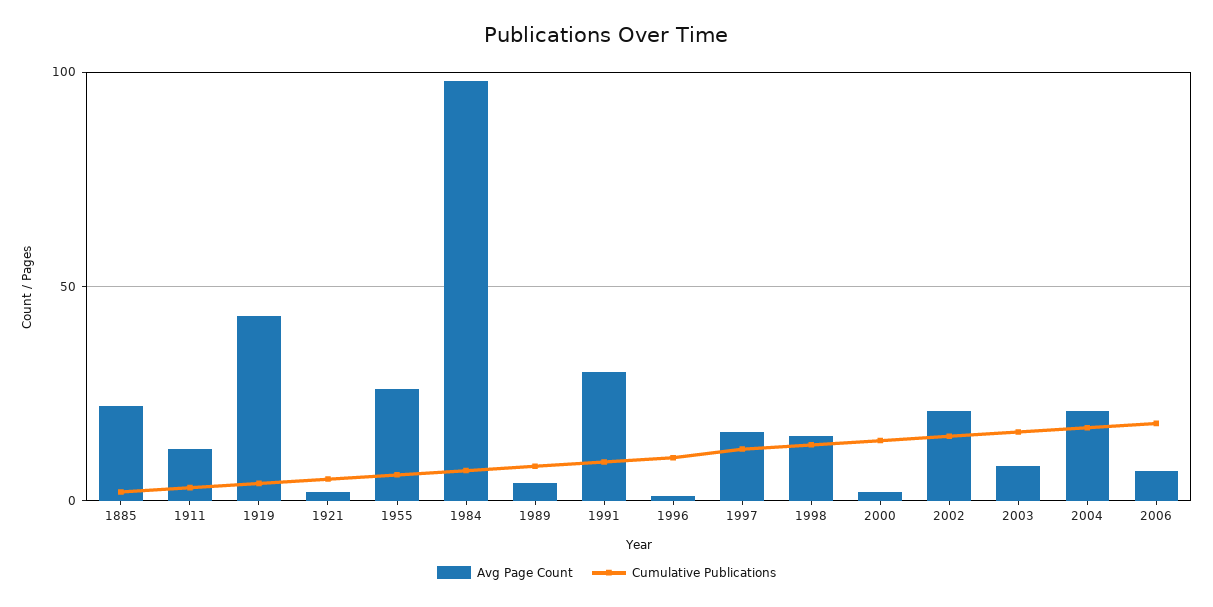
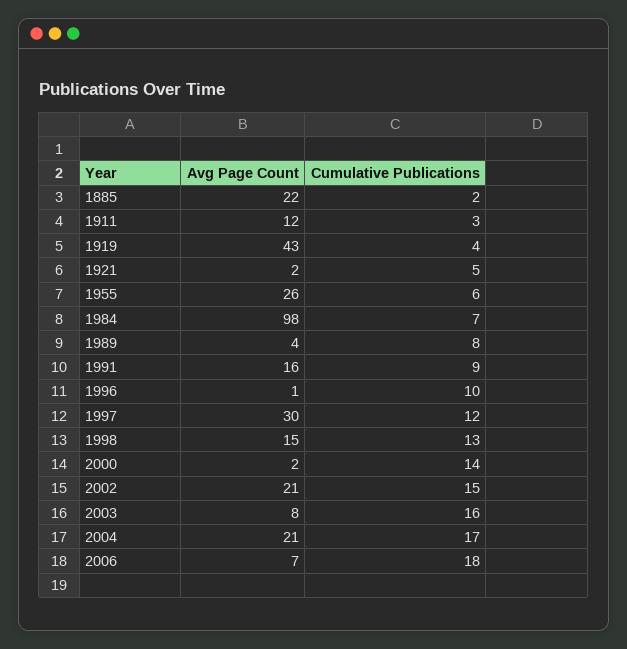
  {
    "Avg Page Count": {
      "1885": 22,
      "1911": 12,
      "1919": 43,
      "1921": 2,
      "1955": 26,
      "1984": 98,
      "1989": 4,
-     "1991": 30,
+     "1991": 16,
      "1996": 1,
-     "1997": 15,
+     "1997": 30,
      "1998": 15,
      "2000": 2,
      "2002": 21,
      "2003": 8,
      "2004": 21,
      "2006": 7
    },
    "Cumulative Publications": {
      "1885": 2,
      "1911": 3,
      "1919": 4,
      "1921": 5,
      "1955": 6,
      "1984": 7,
      "1989": 8,
      "1991": 9,
      "1996": 10,
      "1997": 12,
      "1998": 13,
      "2000": 14,
      "2002": 15,
      "2003": 16,
      "2004": 17,
      "2006": 18
    }
  }

